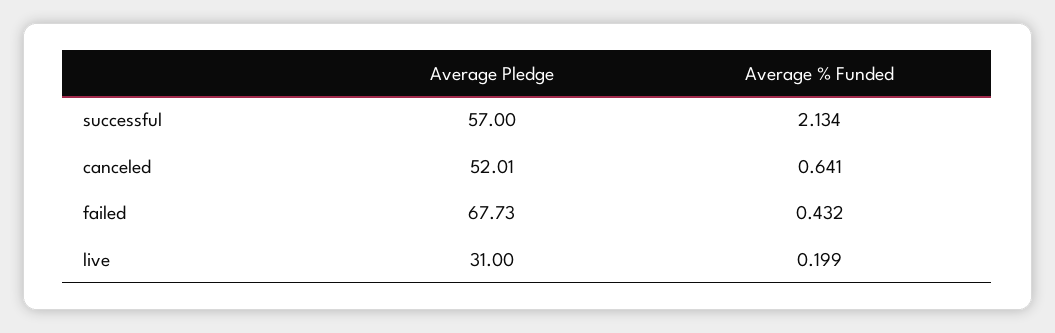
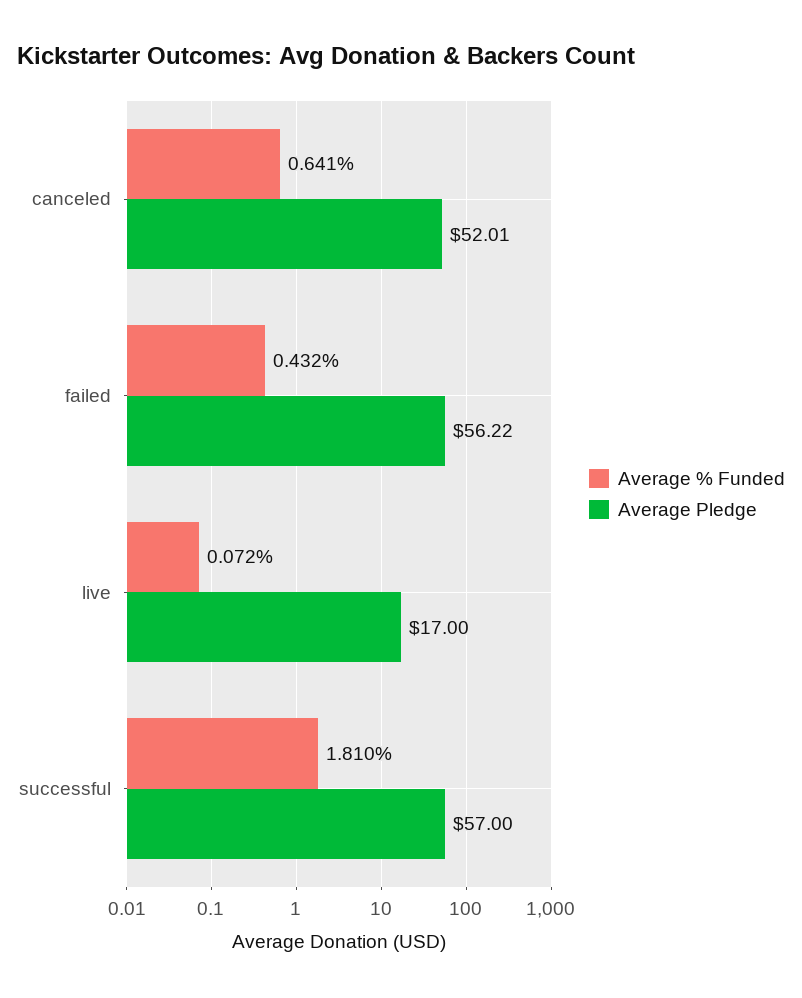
  {
    "Average Pledge": {
      "successful": 57,
      "canceled": 52.01,
-     "failed": 67.73,
+     "failed": 56.22,
-     "live": 31
+     "live": 17
    },
    "Average % Funded": {
-     "successful": 2.134,
+     "successful": 1.81,
      "canceled": 0.641,
      "failed": 0.432,
-     "live": 0.199
+     "live": 0.072
    }
  }

